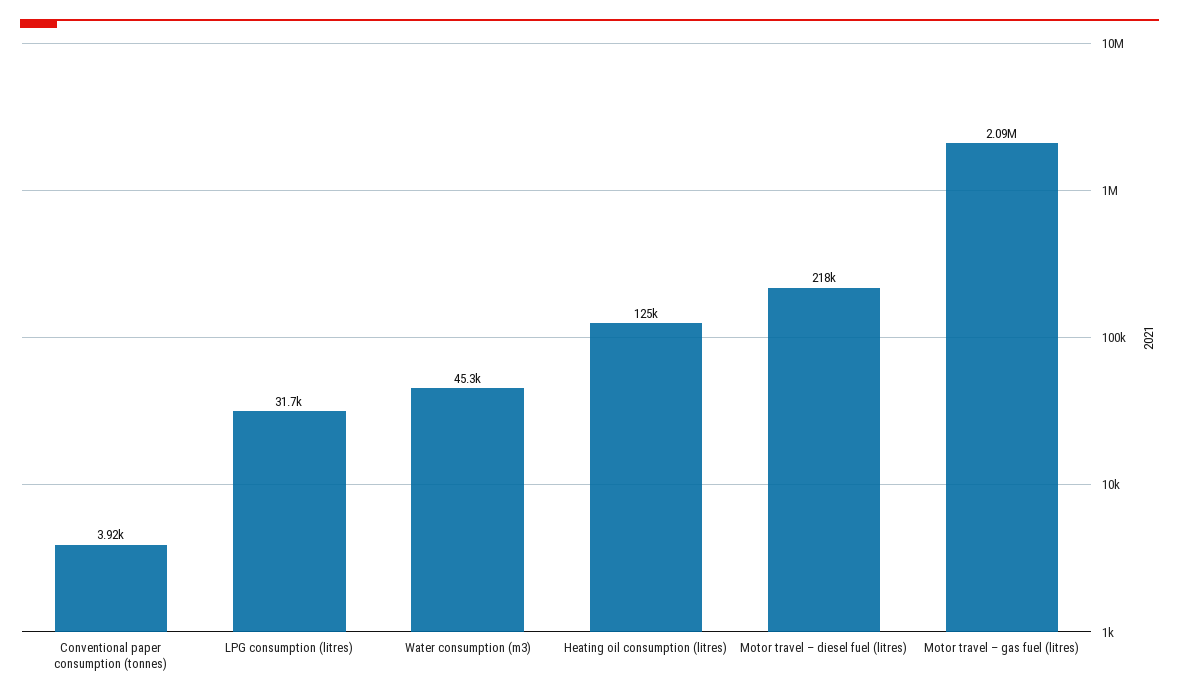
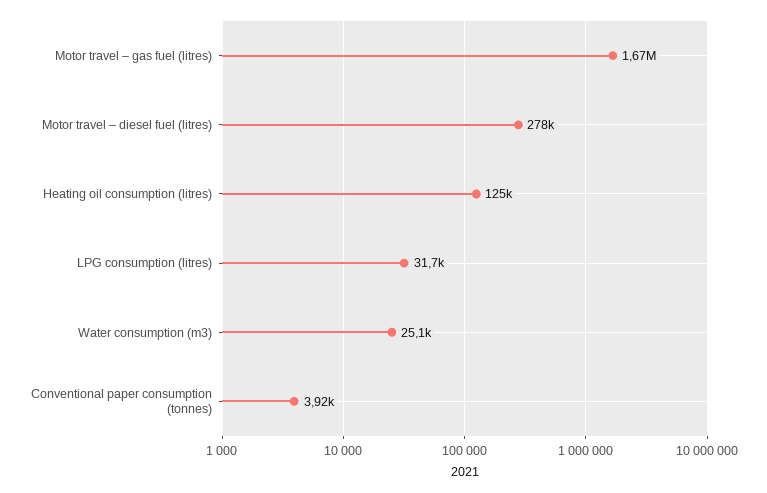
  {
    "Conventional paper consumption (tonnes)": 3920,
    "LPG consumption (litres)": 31700,
-   "Water consumption (m3)": 45300,
+   "Water consumption (m3)": 25100,
    "Heating oil consumption (litres)": 125000,
-   "Motor travel – diesel fuel (litres)": 218000,
+   "Motor travel – diesel fuel (litres)": 278000,
-   "Motor travel – gas fuel (litres)": 2090000
+   "Motor travel – gas fuel (litres)": 1670000
  }

